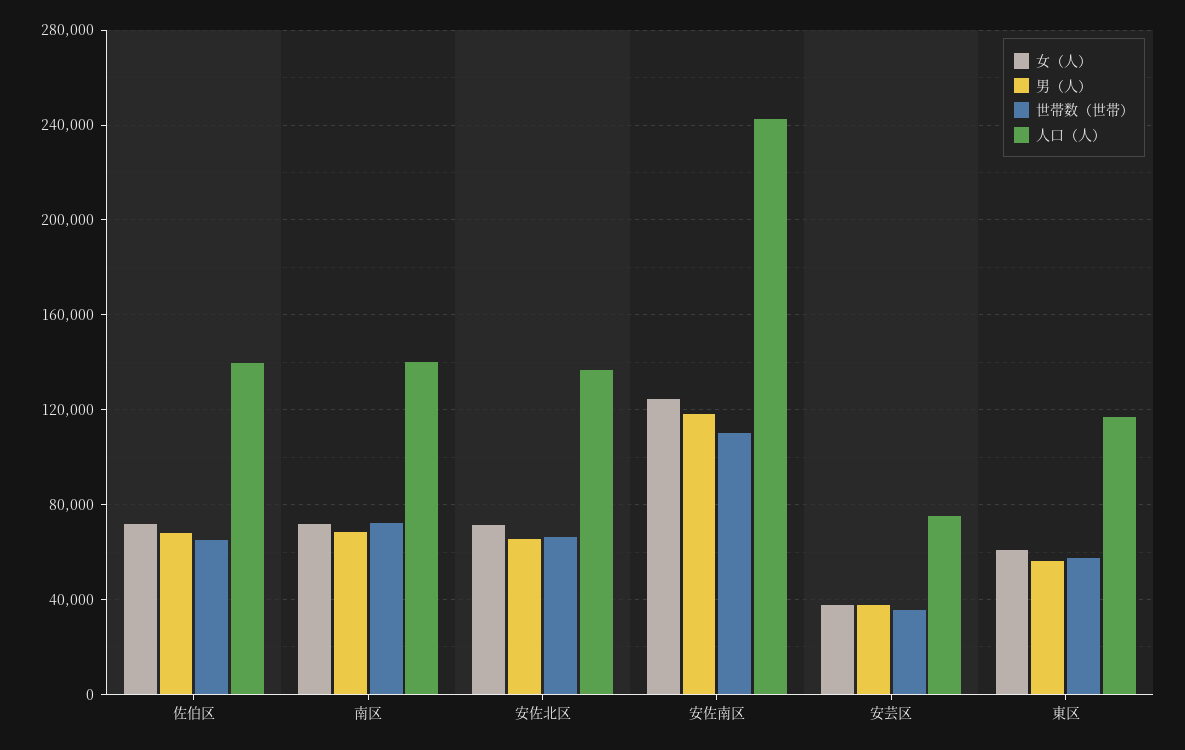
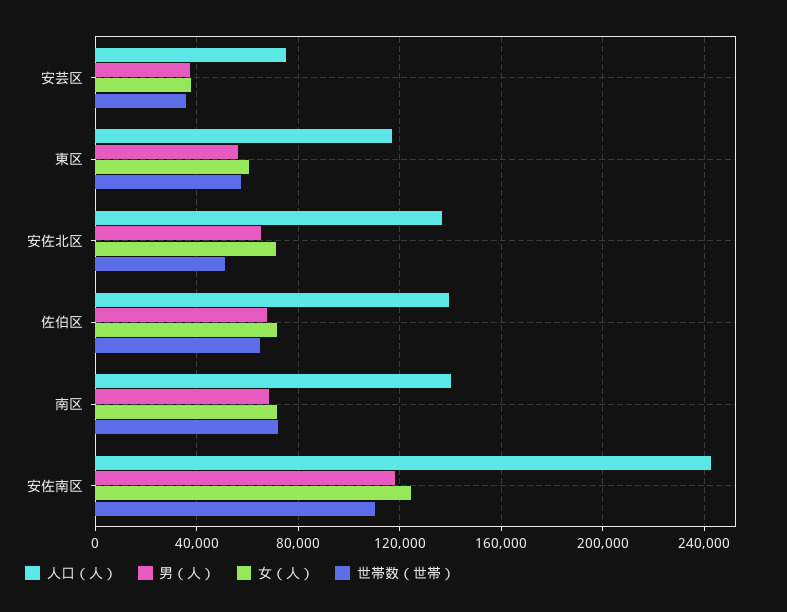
  {
    "女（人）": {
      "佐伯区": 70000,
      "南区": 70000,
      "安佐北区": 70000,
      "安佐南区": 125000,
      "安芸区": 40000,
      "東区": 60000
    },
    "男（人）": {
      "佐伯区": 70000,
      "南区": 70000,
      "安佐北区": 65000,
      "安佐南区": 120000,
      "安芸区": 40000,
      "東区": 55000
    },
    "世帯数（世帯）": {
      "佐伯区": 65000,
      "南区": 70000,
-     "安佐北区": 65000,
+     "安佐北区": 50000,
      "安佐南区": 110000,
      "安芸区": 35000,
      "東区": 55000
    },
    "人口（人）": {
      "佐伯区": 140000,
      "南区": 140000,
      "安佐北区": 135000,
      "安佐南区": 245000,
      "安芸区": 75000,
      "東区": 115000
    }
  }

